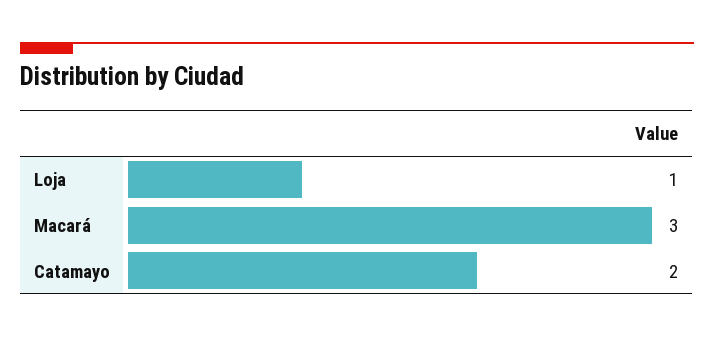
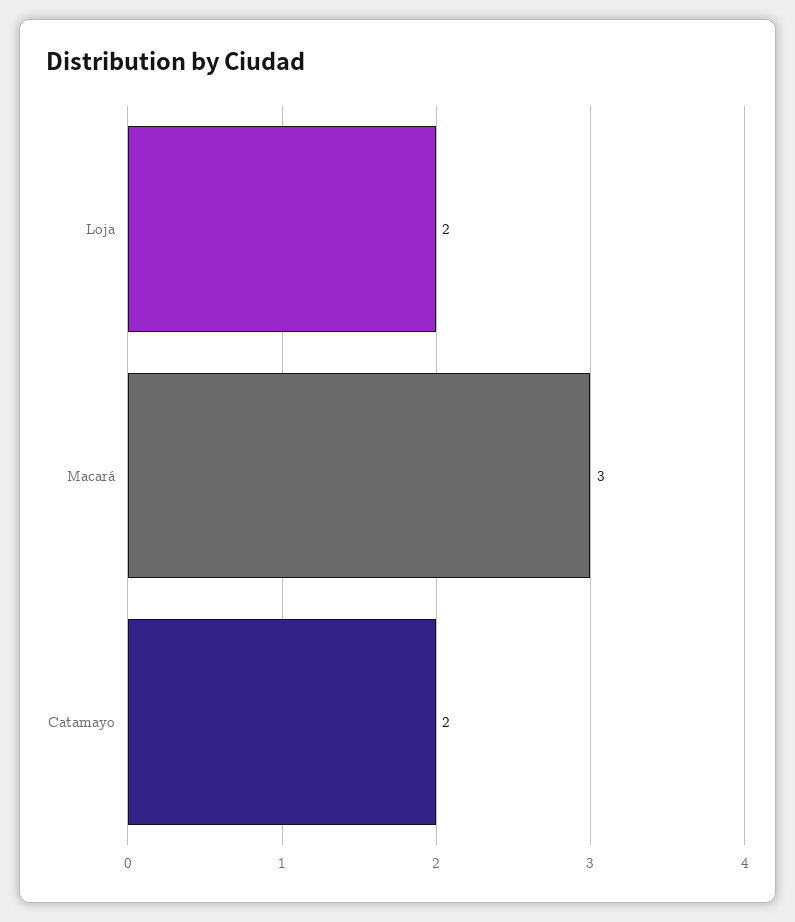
  {
-   "Loja": 1,
+   "Loja": 2,
    "Macará": 3,
    "Catamayo": 2
  }

